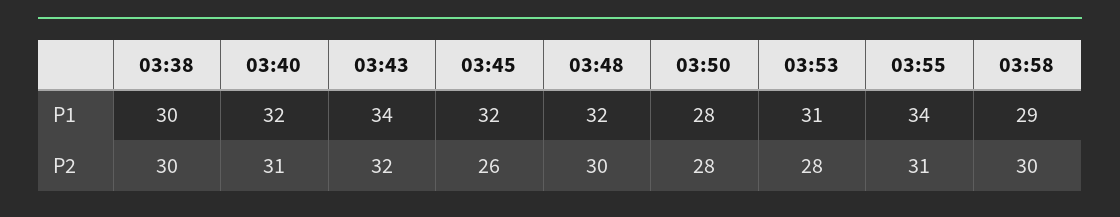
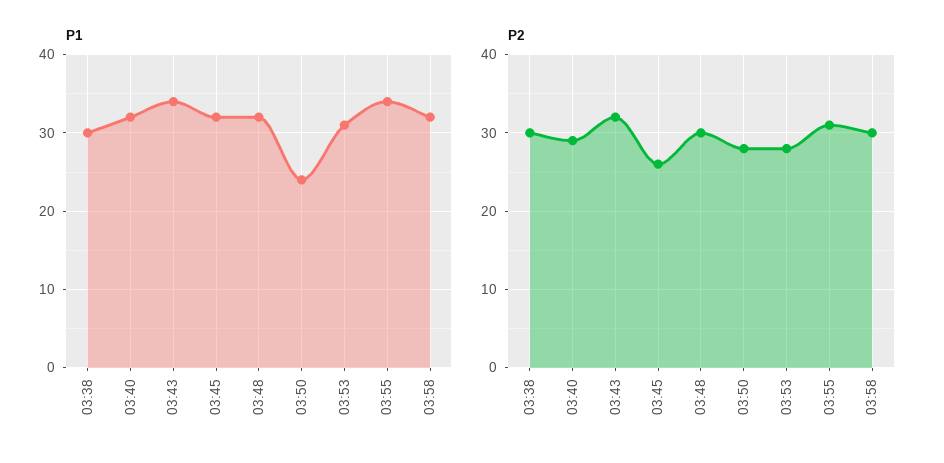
  {
    "P1": {
      "03:38": 30,
      "03:40": 32,
      "03:43": 34,
      "03:45": 32,
      "03:48": 32,
-     "03:50": 28,
+     "03:50": 24,
      "03:53": 31,
      "03:55": 34,
-     "03:58": 29
+     "03:58": 32
    },
    "P2": {
      "03:38": 30,
-     "03:40": 31,
+     "03:40": 29,
      "03:43": 32,
      "03:45": 26,
      "03:48": 30,
      "03:50": 28,
      "03:53": 28,
      "03:55": 31,
      "03:58": 30
    }
  }

